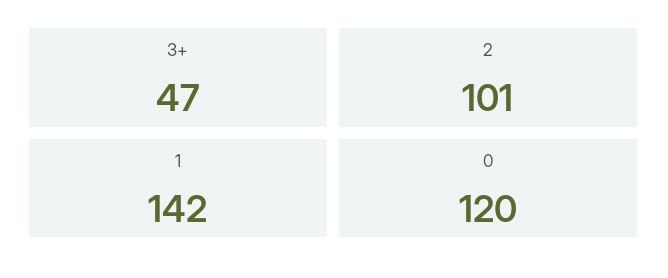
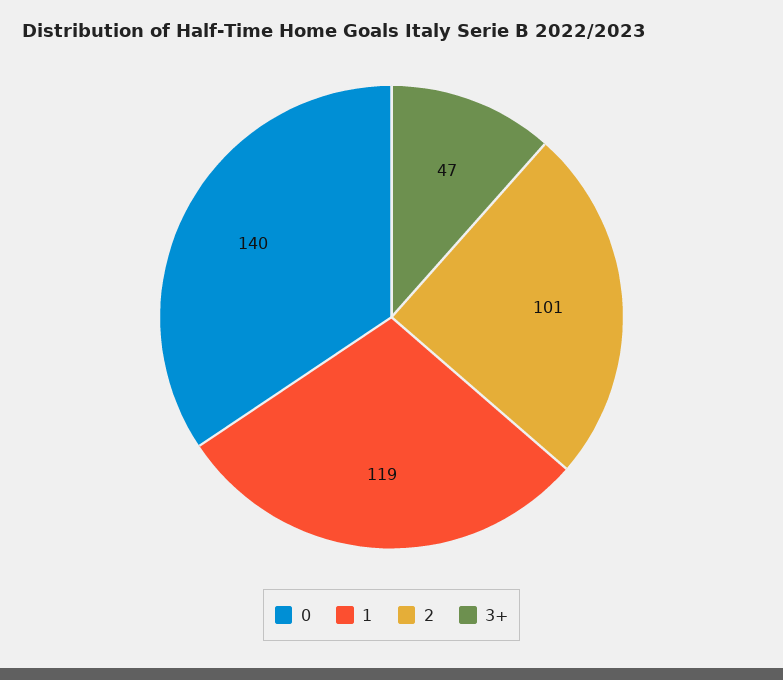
  {
    "3+": 47,
    "2": 101,
-   "1": 142,
+   "1": 119,
-   "0": 120
+   "0": 140
  }

